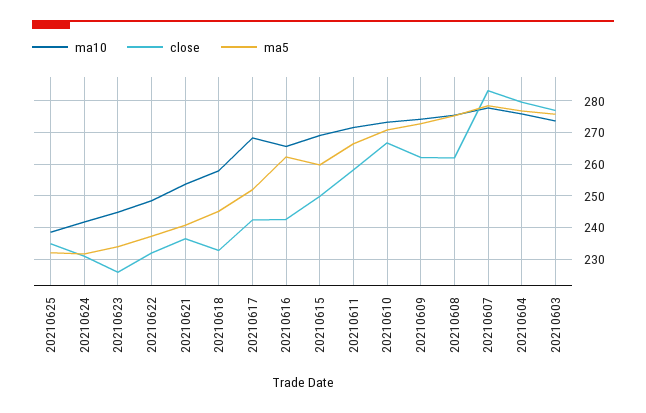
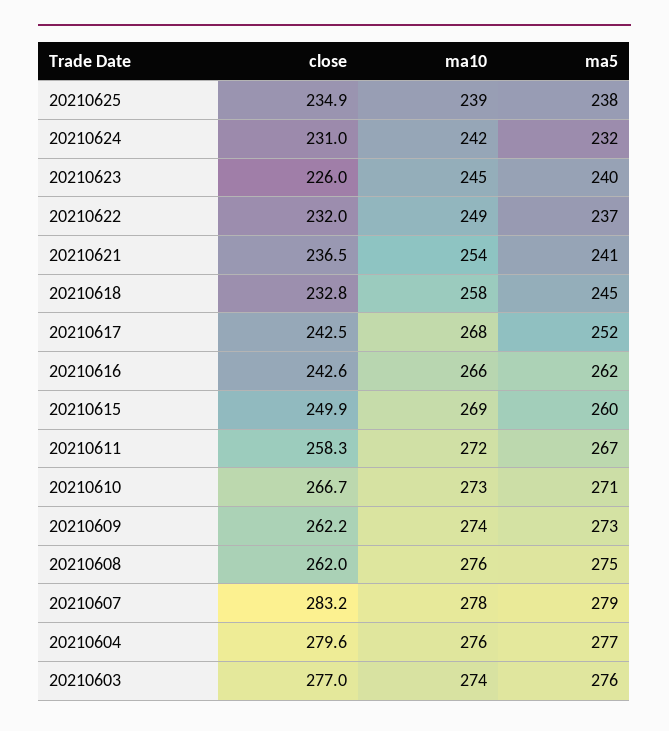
  {
    "ma10": {
      "20210625": 239,
      "20210624": 242,
      "20210623": 245,
      "20210622": 249,
      "20210621": 254,
      "20210618": 258,
      "20210617": 268,
      "20210616": 266,
      "20210615": 269,
      "20210611": 272,
      "20210610": 273,
      "20210609": 274,
      "20210608": 276,
      "20210607": 278,
      "20210604": 276,
      "20210603": 274
    },
    "close": {
      "20210625": 234.9,
      "20210624": 231,
      "20210623": 226,
      "20210622": 232,
      "20210621": 236.5,
      "20210618": 232.8,
      "20210617": 242.5,
      "20210616": 242.6,
      "20210615": 249.9,
      "20210611": 258.3,
      "20210610": 266.7,
      "20210609": 262.2,
      "20210608": 262,
      "20210607": 283.2,
      "20210604": 279.6,
      "20210603": 277
    },
    "ma5": {
-     "20210625": 232,
+     "20210625": 238,
      "20210624": 232,
-     "20210623": 234,
+     "20210623": 240,
      "20210622": 237,
      "20210621": 241,
      "20210618": 245,
      "20210617": 252,
      "20210616": 262,
      "20210615": 260,
      "20210611": 267,
      "20210610": 271,
      "20210609": 273,
      "20210608": 275,
      "20210607": 279,
      "20210604": 277,
      "20210603": 276
    }
  }

